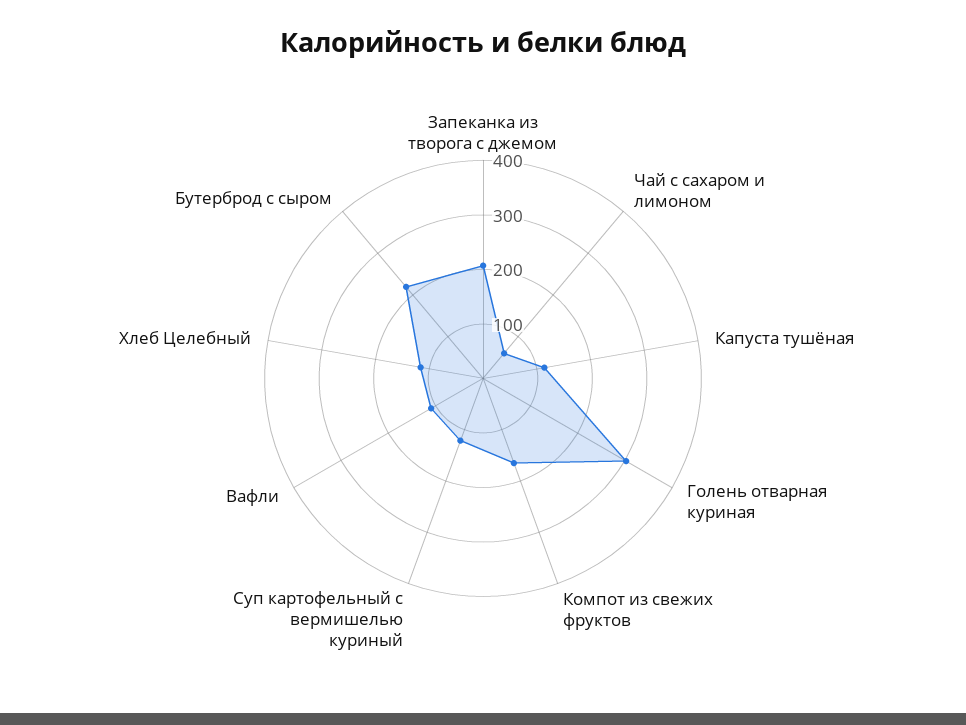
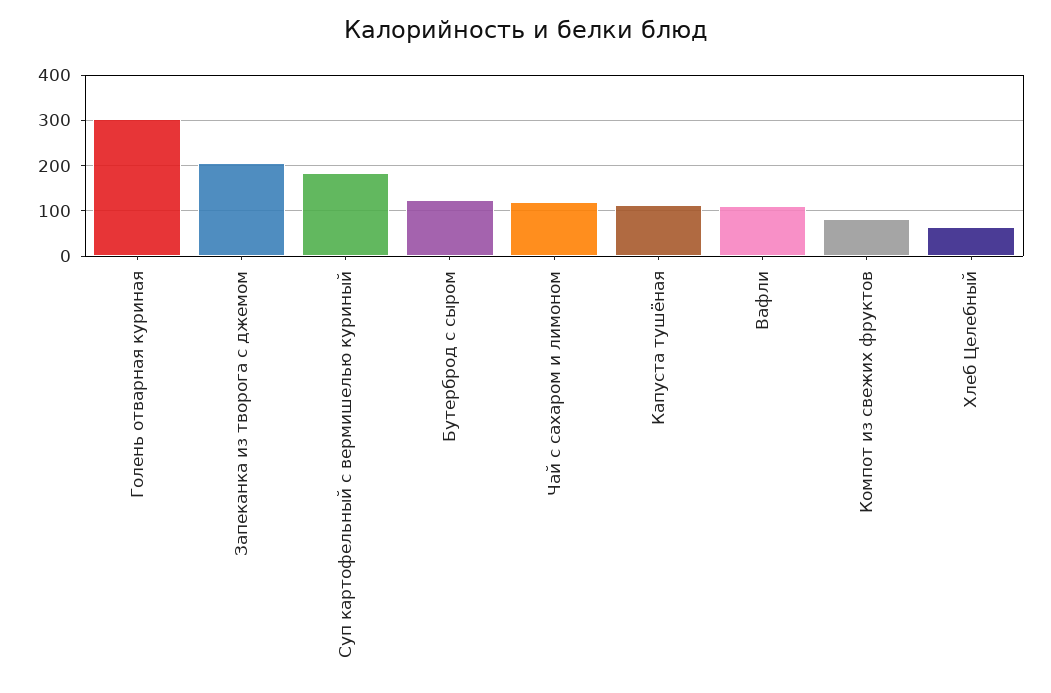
  {
    "Запеканка из творога с джемом": 200,
-   "Чай с сахаром и лимоном": 60,
+   "Чай с сахаром и лимоном": 120,
    "Капуста тушёная": 120,
    "Голень отварная куриная": 300,
-   "Компот из свежих фруктов": 160,
+   "Компот из свежих фруктов": 80,
-   "Суп картофельный с вермишелью куриный": 120,
+   "Суп картофельный с вермишелью куриный": 180,
    "Вафли": 120,
-   "Хлеб Целебный": 120,
+   "Хлеб Целебный": 60,
-   "Бутерброд с сыром": 220
+   "Бутерброд с сыром": 120
  }

